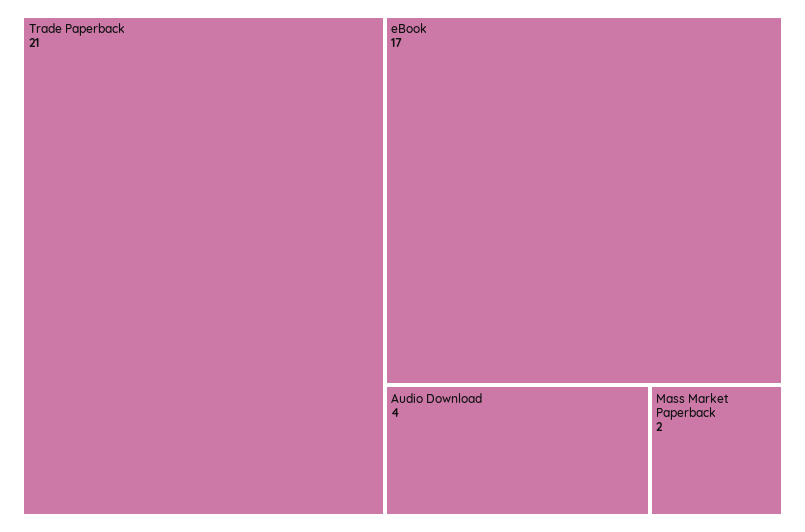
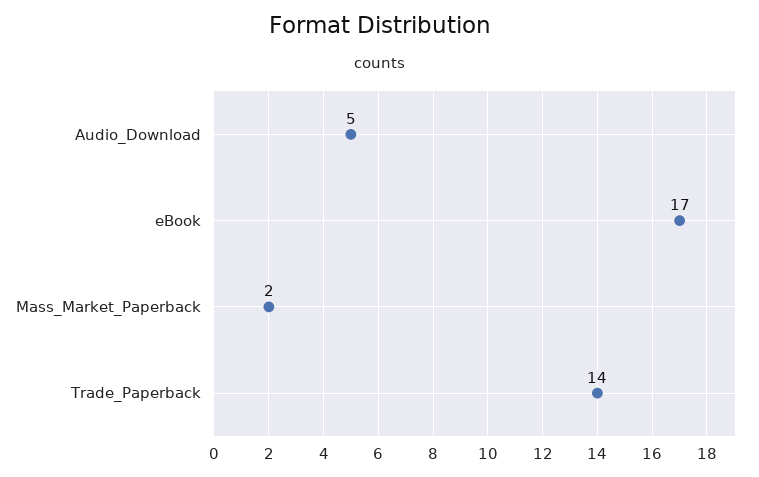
  {
-   "Trade Paperback": 21,
+   "Trade Paperback": 14,
    "eBook": 17,
-   "Audio Download": 4,
+   "Audio Download": 5,
    "Mass Market Paperback": 2
  }

